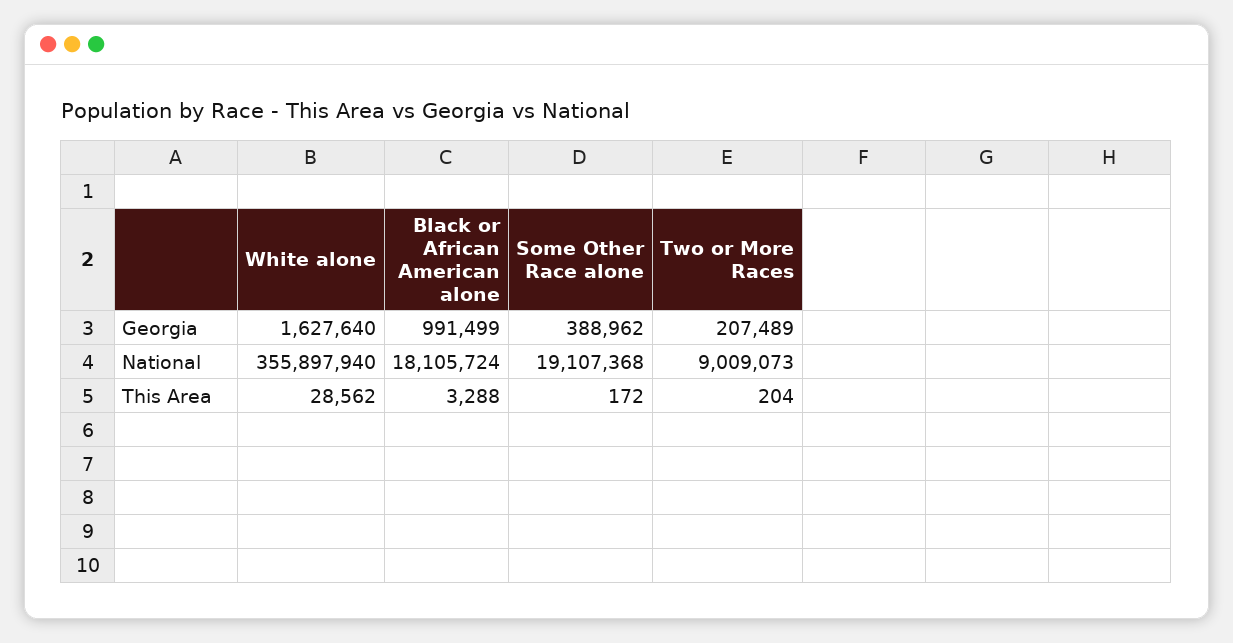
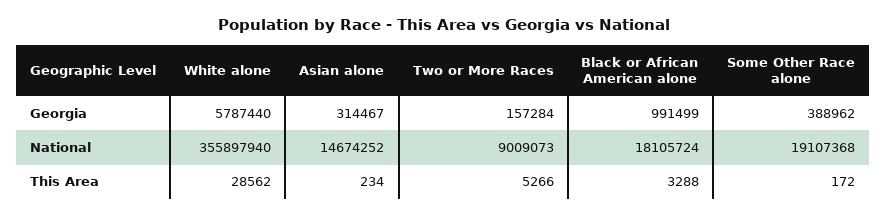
  {
    "White alone": {
-     "Georgia": 1627640,
+     "Georgia": 5787440,
      "National": 355897940,
      "This Area": 28562
    },
    "Black or African American alone": {
      "Georgia": 991499,
      "National": 18105724,
      "This Area": 3288
    },
    "Some Other Race alone": {
      "Georgia": 388962,
      "National": 19107368,
      "This Area": 172
    },
    "Two or More Races": {
-     "Georgia": 207489,
+     "Georgia": 157284,
      "National": 9009073,
-     "This Area": 204
+     "This Area": 5266
-   }
+   },
+   "Asian alone": {
+     "Georgia": 314467,
+     "National": 14674252,
+     "This Area": 234
+   }
  }

